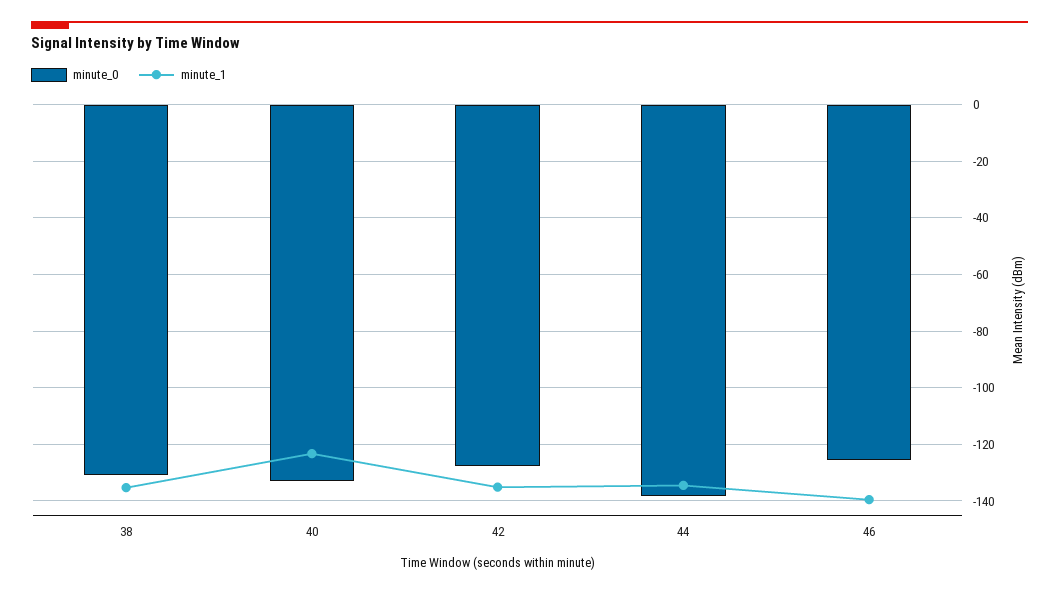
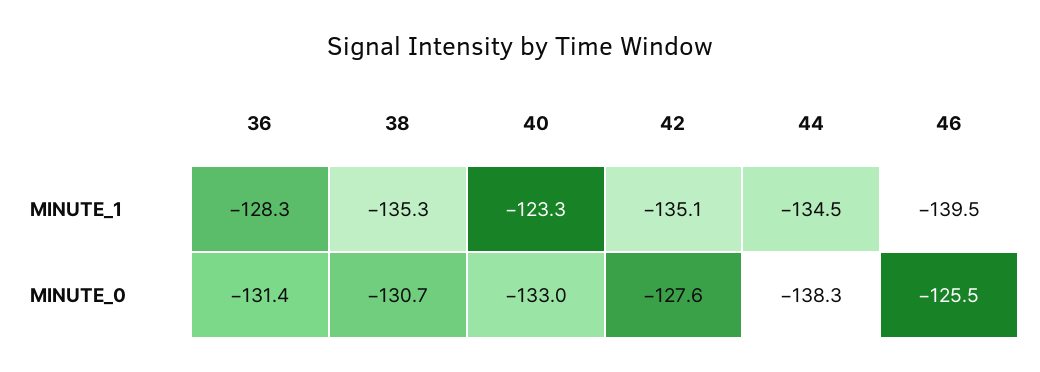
  {
    "minute_0": {
      "38": -130.7,
      "40": -133,
      "42": -127.6,
      "44": -138.3,
-     "46": -125.5
+     "46": -125.5,
+     "36": -131.4
    },
    "minute_1": {
      "38": -135.3,
      "40": -123.3,
      "42": -135.1,
      "44": -134.5,
-     "46": -139.5
+     "46": -139.5,
+     "36": -128.3
    }
  }

